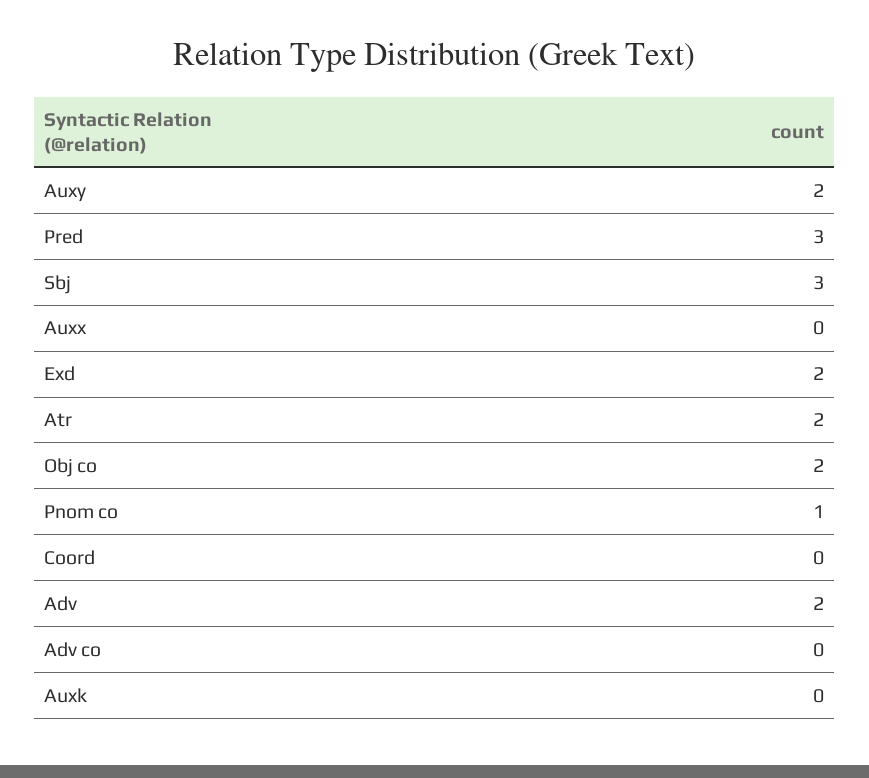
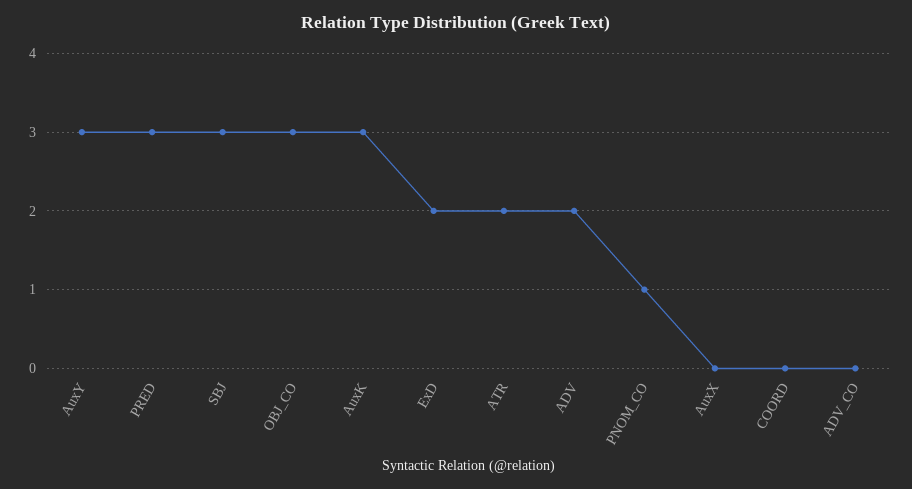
  {
-   "Auxy": 2,
+   "Auxy": 3,
    "Pred": 3,
    "Sbj": 3,
    "Auxx": 0,
    "Exd": 2,
    "Atr": 2,
-   "Obj co": 2,
+   "Obj co": 3,
    "Pnom co": 1,
    "Coord": 0,
    "Adv": 2,
    "Adv co": 0,
-   "Auxk": 0
+   "Auxk": 3
  }

